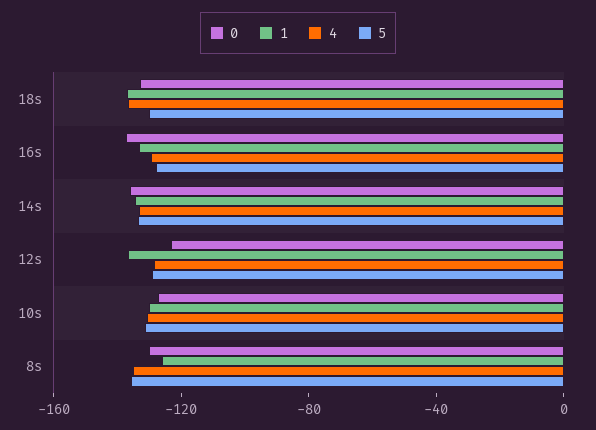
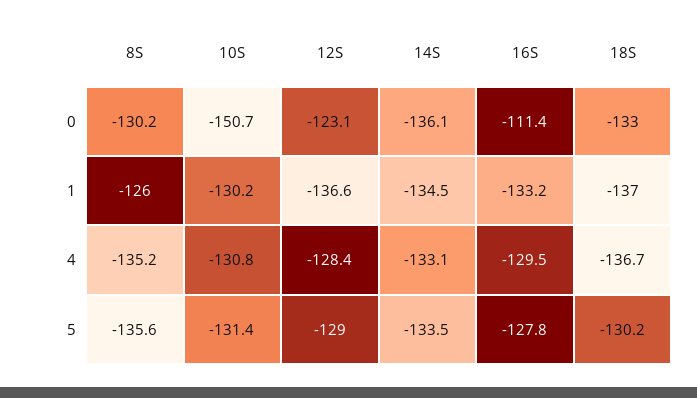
  {
    "0": {
      "18s": -133,
-     "16s": -140,
+     "16s": -111.4,
      "14s": -136.1,
      "12s": -123.1,
-     "10s": -130,
+     "10s": -150.7,
      "8s": -130.2
    },
    "1": {
      "18s": -137,
      "16s": -133.2,
      "14s": -134.5,
      "12s": -136.6,
      "10s": -130.2,
      "8s": -126
    },
    "4": {
      "18s": -136.7,
      "16s": -129.5,
      "14s": -133.1,
      "12s": -128.4,
      "10s": -130.8,
      "8s": -135.2
    },
    "5": {
      "18s": -130.2,
      "16s": -127.8,
      "14s": -133.5,
      "12s": -129,
      "10s": -131.4,
      "8s": -135.6
    }
  }

